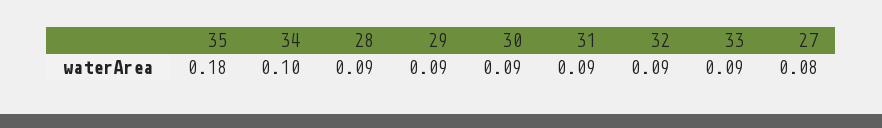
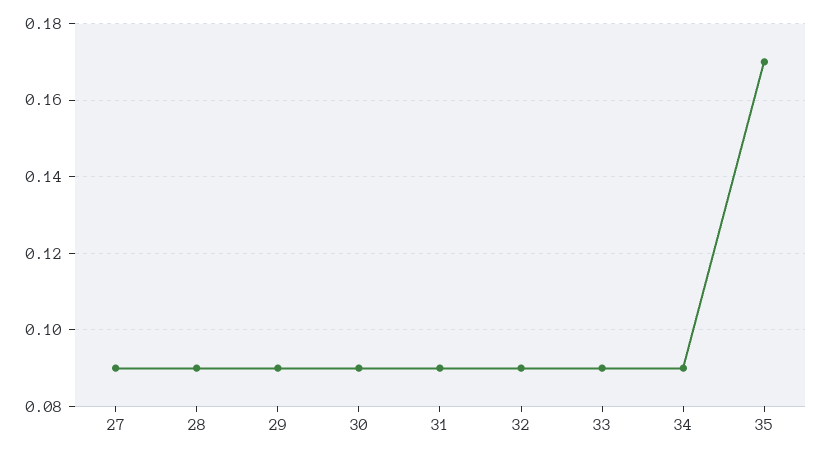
  {
-   "35": 0.18,
+   "35": 0.17,
-   "34": 0.1,
+   "34": 0.09,
    "28": 0.09,
    "29": 0.09,
    "30": 0.09,
    "31": 0.09,
    "32": 0.09,
    "33": 0.09,
-   "27": 0.08
+   "27": 0.09
  }

